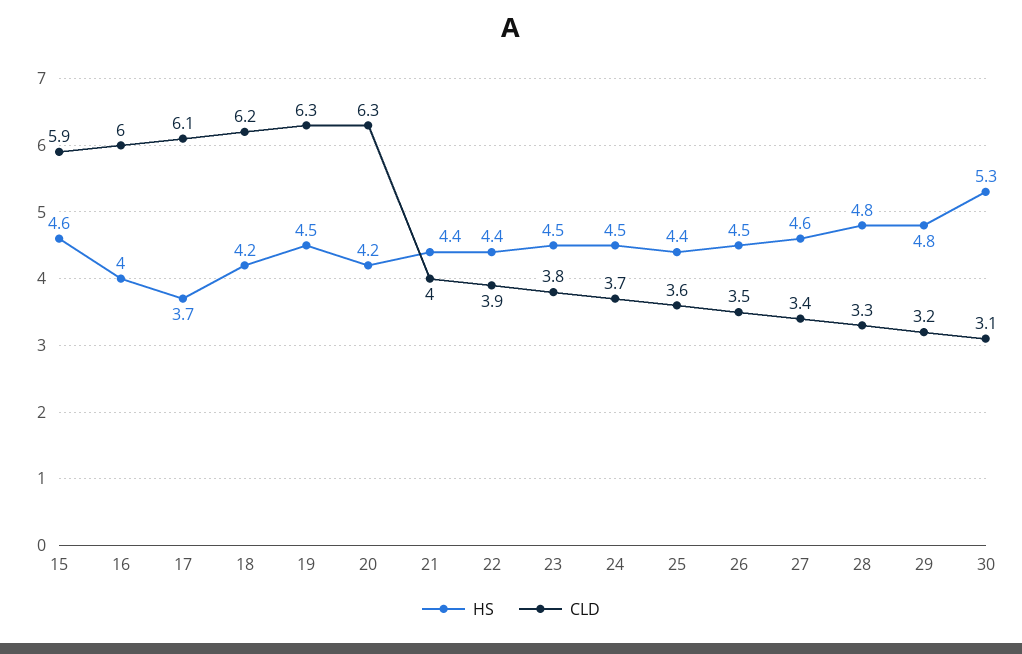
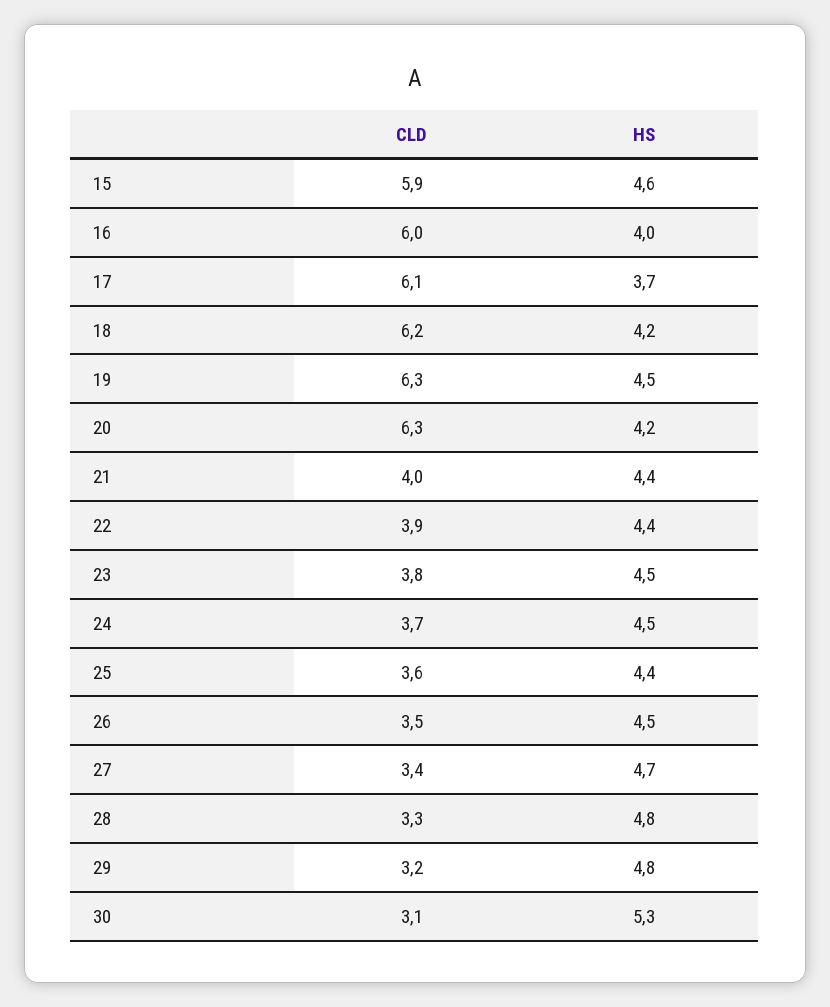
  {
    "HS": {
      "15": 4.6,
      "16": 4,
      "17": 3.7,
      "18": 4.2,
      "19": 4.5,
      "20": 4.2,
      "21": 4.4,
      "22": 4.4,
      "23": 4.5,
      "24": 4.5,
      "25": 4.4,
      "26": 4.5,
-     "27": 4.6,
+     "27": 4.7,
      "28": 4.8,
      "29": 4.8,
      "30": 5.3
    },
    "CLD": {
      "15": 5.9,
      "16": 6,
      "17": 6.1,
      "18": 6.2,
      "19": 6.3,
      "20": 6.3,
      "21": 4,
      "22": 3.9,
      "23": 3.8,
      "24": 3.7,
      "25": 3.6,
      "26": 3.5,
      "27": 3.4,
      "28": 3.3,
      "29": 3.2,
      "30": 3.1
    }
  }

